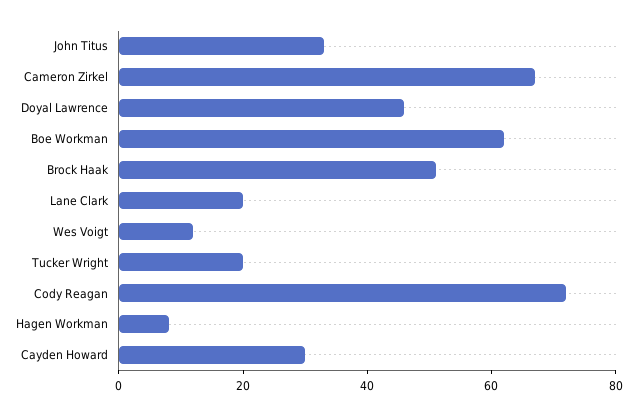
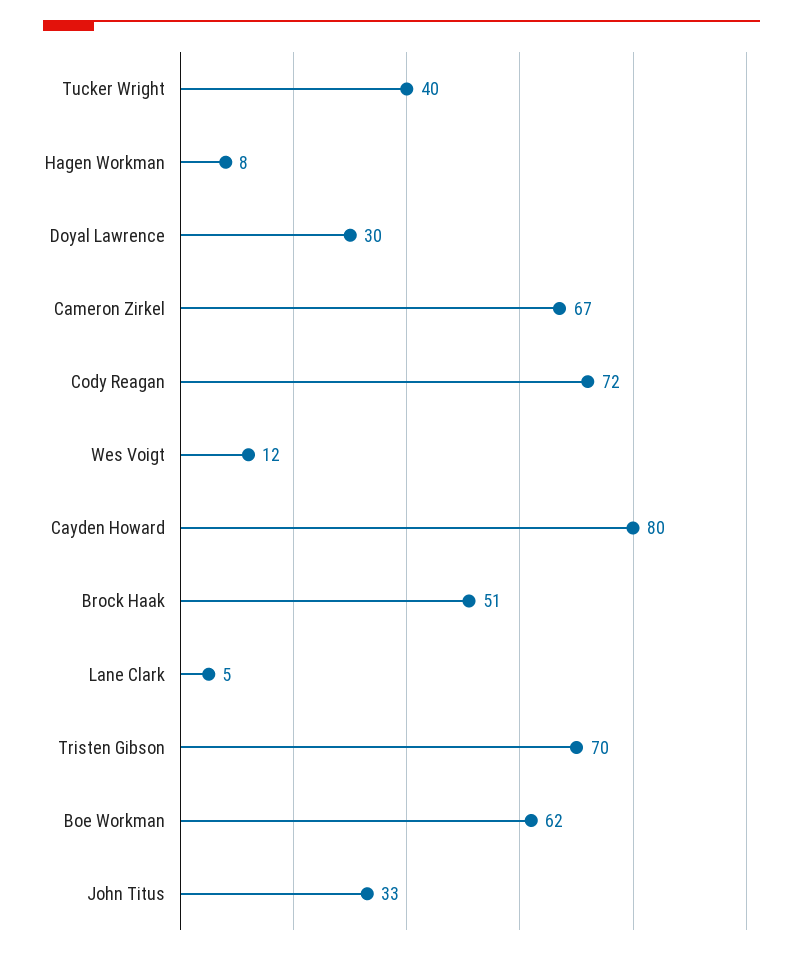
  {
    "John Titus": 33,
    "Cameron Zirkel": 67,
-   "Doyal Lawrence": 45,
+   "Doyal Lawrence": 30,
    "Boe Workman": 62,
    "Brock Haak": 51,
-   "Lane Clark": 20,
+   "Lane Clark": 5,
    "Wes Voigt": 12,
-   "Tucker Wright": 20,
+   "Tucker Wright": 40,
    "Cody Reagan": 72,
    "Hagen Workman": 8,
-   "Cayden Howard": 30
+   "Cayden Howard": 80,
+   "Tristen Gibson": 70
  }

